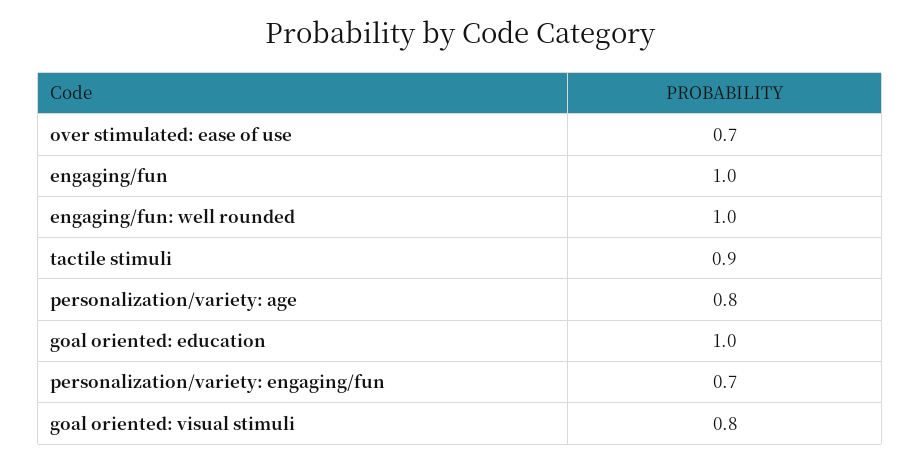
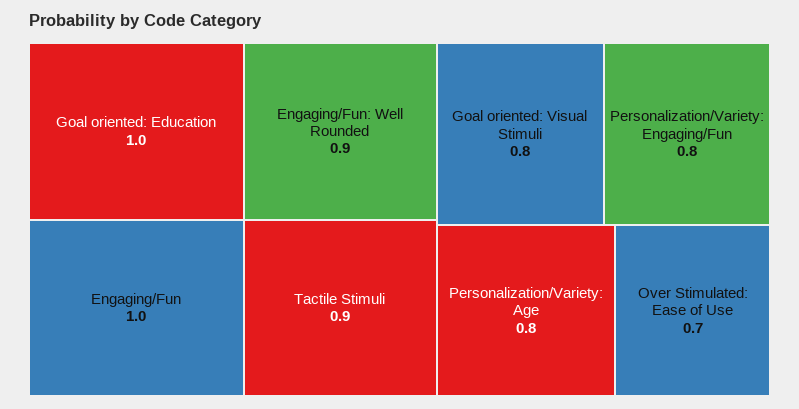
  {
    "over stimulated: ease of use": 0.7,
    "engaging/fun": 1,
-   "engaging/fun: well rounded": 1,
+   "engaging/fun: well rounded": 0.9,
    "tactile stimuli": 0.9,
    "personalization/variety: age": 0.8,
    "goal oriented: education": 1,
-   "personalization/variety: engaging/fun": 0.7,
+   "personalization/variety: engaging/fun": 0.8,
    "goal oriented: visual stimuli": 0.8
  }

